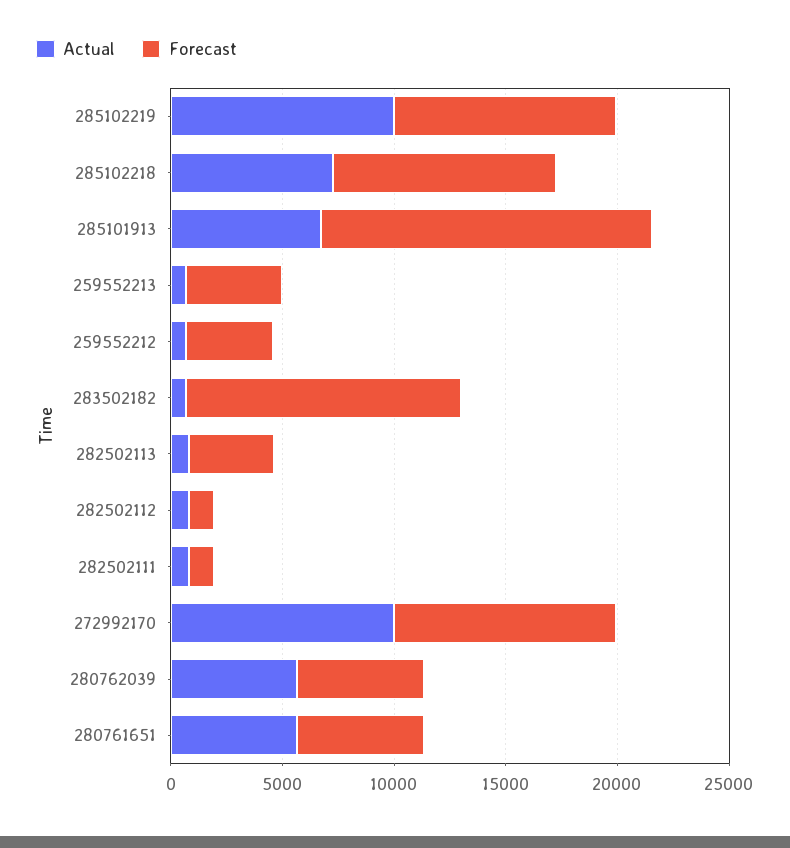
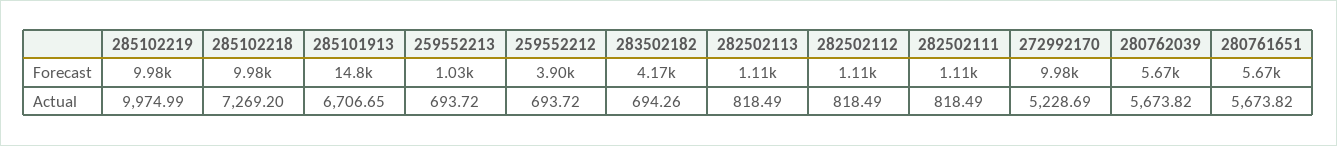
  {
    "Actual": {
      "285102219": 9974.99,
      "285102218": 7269.2,
      "285101913": 6706.65,
      "259552213": 693.72,
      "259552212": 693.72,
      "283502182": 694.26,
      "282502113": 818.49,
      "282502112": 818.49,
      "282502111": 818.49,
-     "272992170": 10000,
+     "272992170": 5228.69,
      "280762039": 5673.82,
      "280761651": 5673.82
    },
    "Forecast": {
      "285102219": 9980,
      "285102218": 9980,
      "285101913": 14800,
-     "259552213": 4000,
+     "259552213": 1030,
      "259552212": 3900,
-     "283502182": 12000,
+     "283502182": 4170,
-     "282502113": 4000,
+     "282502113": 1110,
      "282502112": 1110,
      "282502111": 1110,
      "272992170": 9980,
      "280762039": 5670,
      "280761651": 5670
    }
  }

